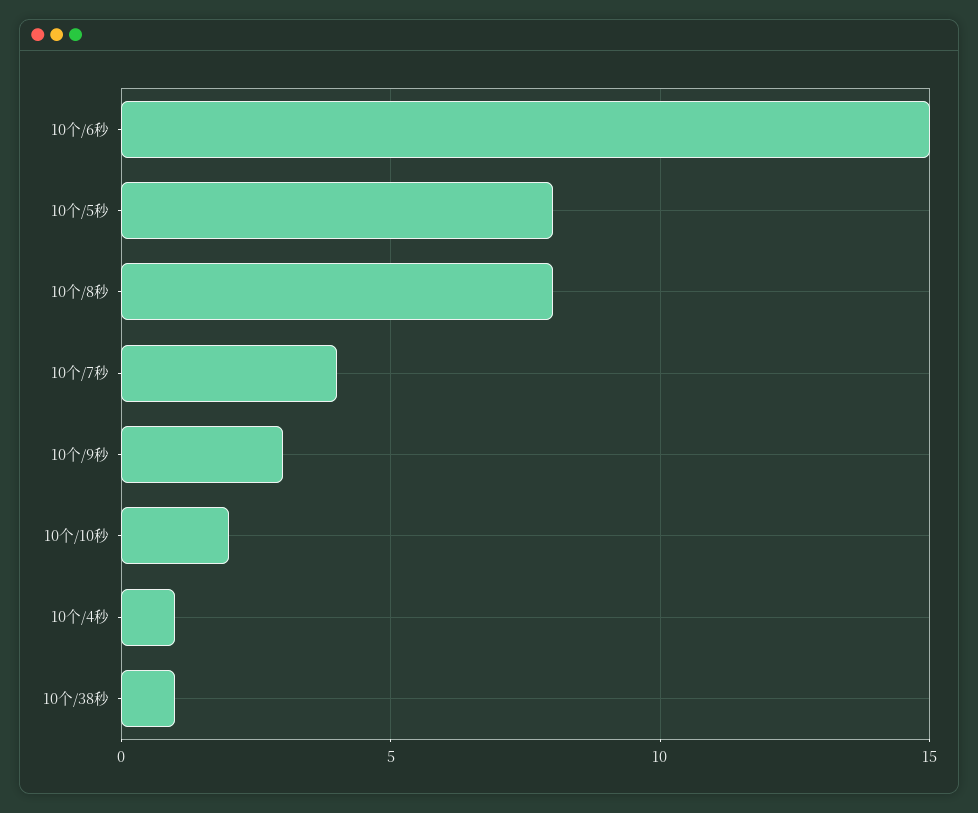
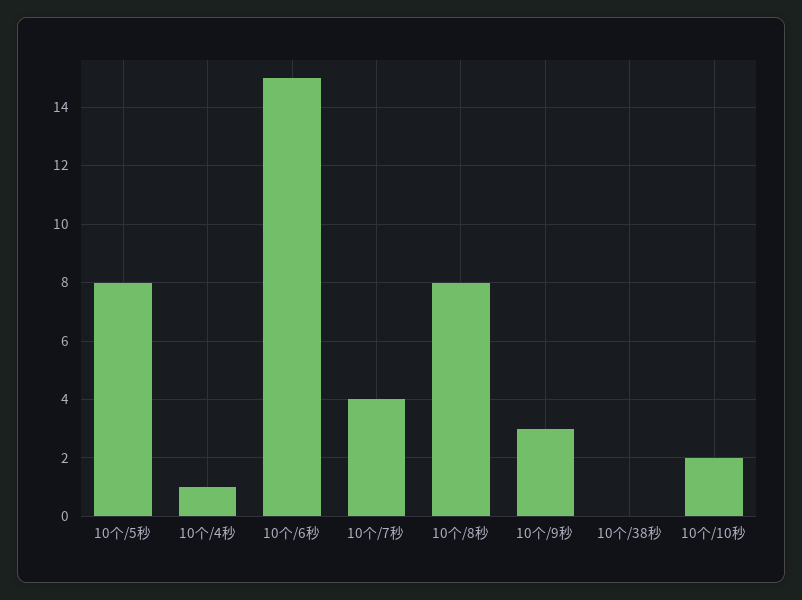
  {
    "10个/6秒": 15,
    "10个/5秒": 8,
    "10个/8秒": 8,
    "10个/7秒": 4,
    "10个/9秒": 3,
    "10个/10秒": 2,
    "10个/4秒": 1,
-   "10个/38秒": 1
+   "10个/38秒": 0
  }

